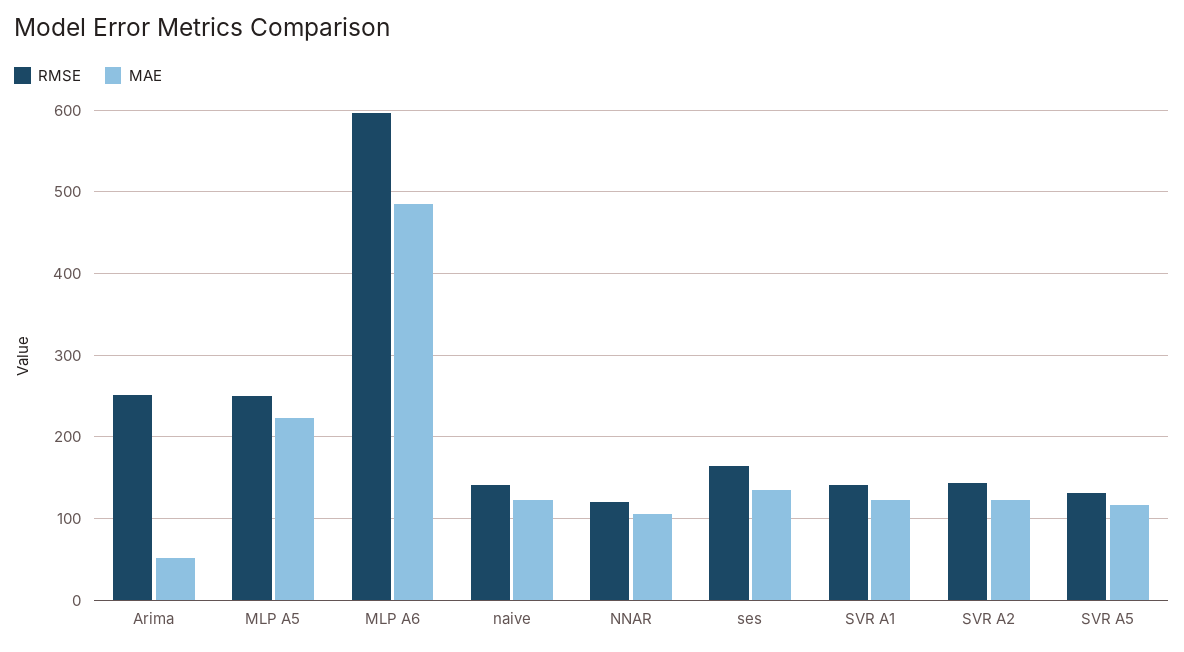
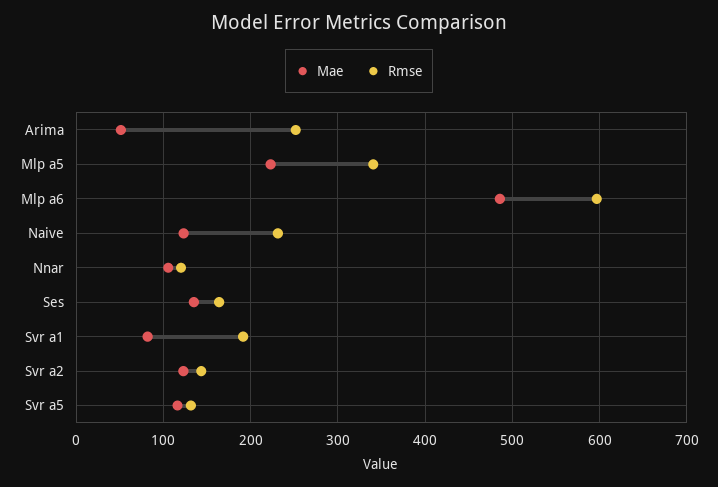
  {
    "RMSE": {
      "Arima": 250,
-     "MLP A5": 250,
+     "MLP A5": 340,
      "MLP A6": 600,
-     "naive": 140,
+     "naive": 230,
      "NNAR": 120,
      "ses": 160,
-     "SVR A1": 140,
+     "SVR A1": 190,
      "SVR A2": 140,
      "SVR A5": 130
    },
    "MAE": {
      "Arima": 50,
      "MLP A5": 220,
      "MLP A6": 490,
      "naive": 120,
      "NNAR": 110,
      "ses": 140,
-     "SVR A1": 120,
+     "SVR A1": 80,
      "SVR A2": 120,
      "SVR A5": 120
    }
  }

